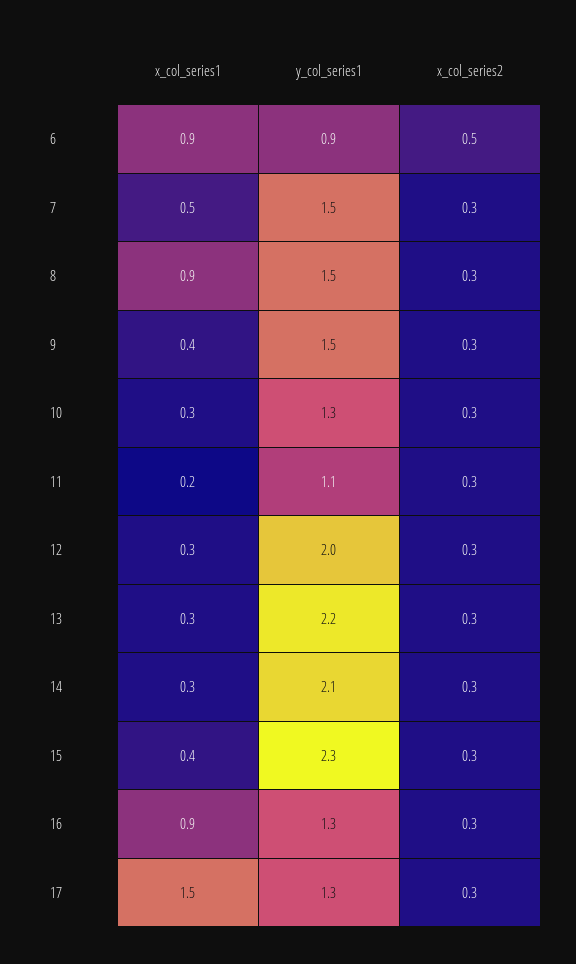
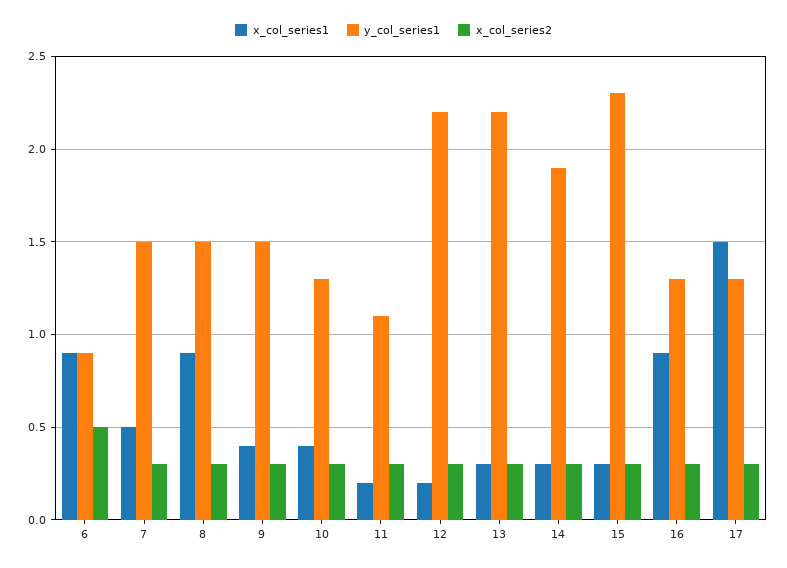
  {
    "x_col_series1": {
      "6": 0.9,
      "7": 0.5,
      "8": 0.9,
      "9": 0.4,
-     "10": 0.3,
+     "10": 0.4,
      "11": 0.2,
-     "12": 0.3,
+     "12": 0.2,
      "13": 0.3,
      "14": 0.3,
-     "15": 0.4,
+     "15": 0.3,
      "16": 0.9,
      "17": 1.5
    },
    "y_col_series1": {
      "6": 0.9,
      "7": 1.5,
      "8": 1.5,
      "9": 1.5,
      "10": 1.3,
      "11": 1.1,
-     "12": 2,
+     "12": 2.2,
      "13": 2.2,
-     "14": 2.1,
+     "14": 1.9,
      "15": 2.3,
      "16": 1.3,
      "17": 1.3
    },
    "x_col_series2": {
      "6": 0.5,
      "7": 0.3,
      "8": 0.3,
      "9": 0.3,
      "10": 0.3,
      "11": 0.3,
      "12": 0.3,
      "13": 0.3,
      "14": 0.3,
      "15": 0.3,
      "16": 0.3,
      "17": 0.3
    }
  }

